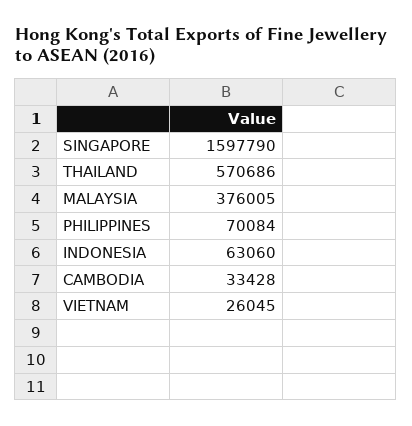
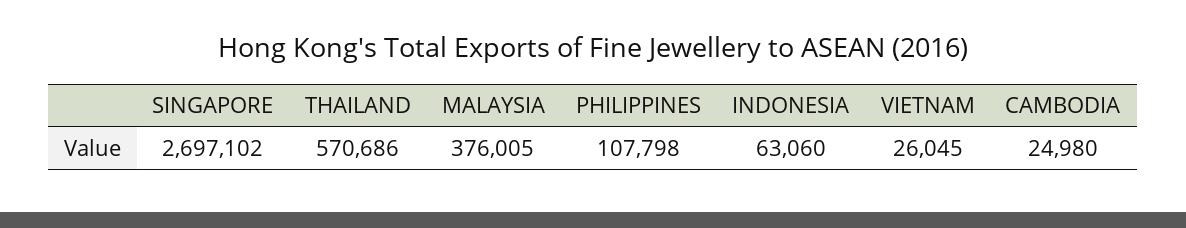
  {
-   "SINGAPORE": 1597790,
+   "SINGAPORE": 2697102,
    "THAILAND": 570686,
    "MALAYSIA": 376005,
-   "PHILIPPINES": 70084,
+   "PHILIPPINES": 107798,
    "INDONESIA": 63060,
-   "CAMBODIA": 33428,
+   "CAMBODIA": 24980,
    "VIETNAM": 26045
  }

